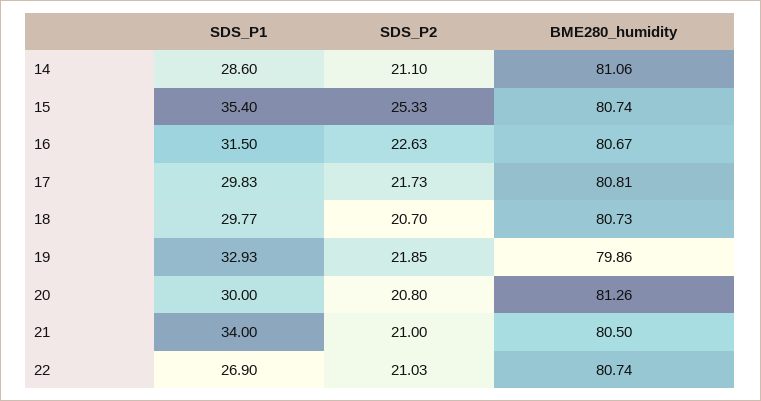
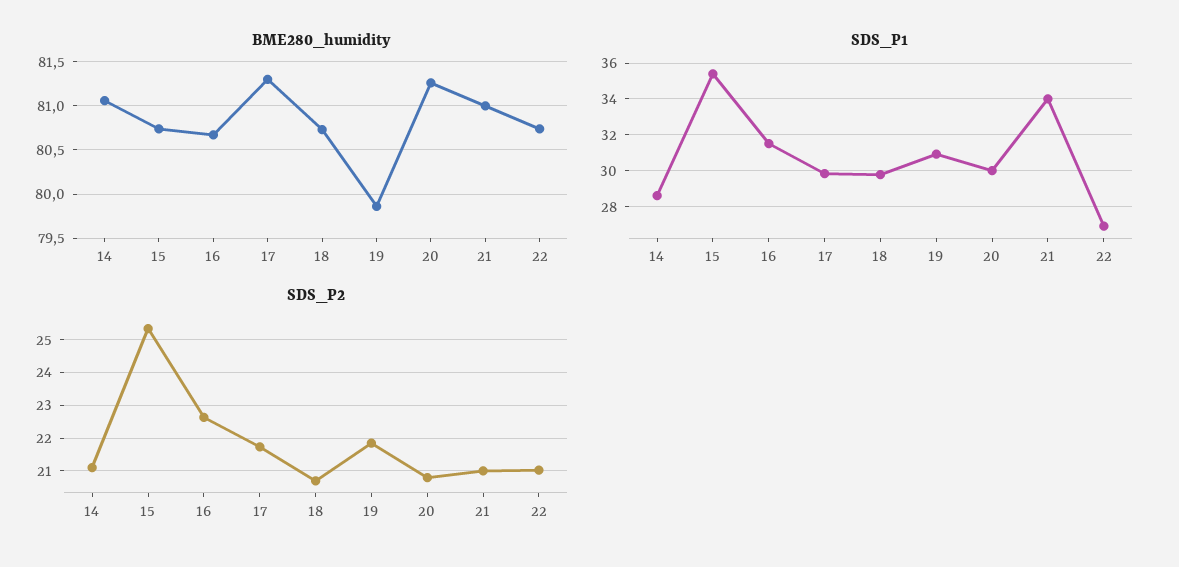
  {
    "SDS_P1": {
      "14": 28.6,
      "15": 35.4,
      "16": 31.5,
      "17": 29.83,
      "18": 29.77,
-     "19": 32.93,
+     "19": 31,
      "20": 30,
      "21": 34,
      "22": 26.9
    },
    "SDS_P2": {
      "14": 21.1,
      "15": 25.33,
      "16": 22.63,
      "17": 21.73,
      "18": 20.7,
      "19": 21.85,
      "20": 20.8,
      "21": 21,
      "22": 21.03
    },
    "BME280_humidity": {
      "14": 81.06,
      "15": 80.74,
      "16": 80.67,
-     "17": 80.81,
+     "17": 81.3,
      "18": 80.73,
      "19": 79.86,
      "20": 81.26,
-     "21": 80.5,
+     "21": 81,
      "22": 80.74
    }
  }

